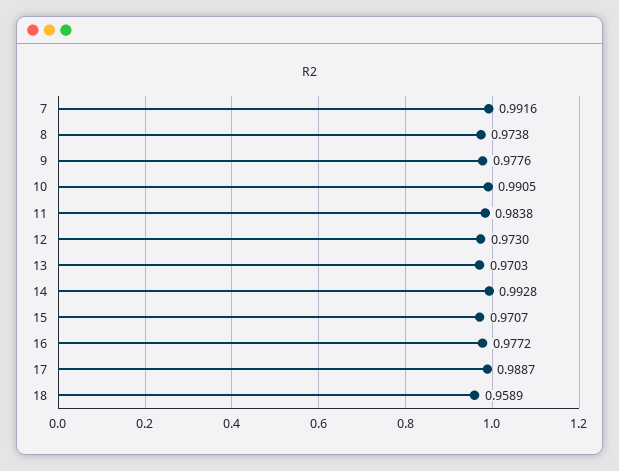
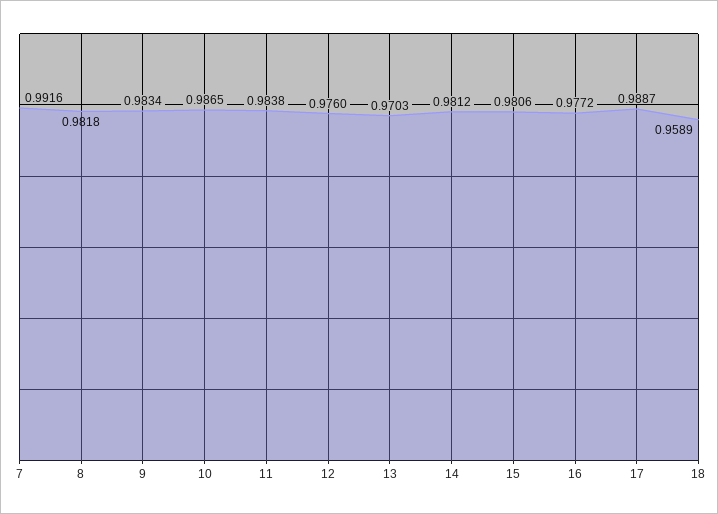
  {
    "7": 0.9916,
-   "8": 0.9738,
+   "8": 0.9818,
-   "9": 0.9776,
+   "9": 0.9834,
-   "10": 0.9905,
+   "10": 0.9865,
    "11": 0.9838,
-   "12": 0.973,
+   "12": 0.976,
    "13": 0.9703,
-   "14": 0.9928,
+   "14": 0.9812,
-   "15": 0.9707,
+   "15": 0.9806,
    "16": 0.9772,
    "17": 0.9887,
    "18": 0.9589
  }

